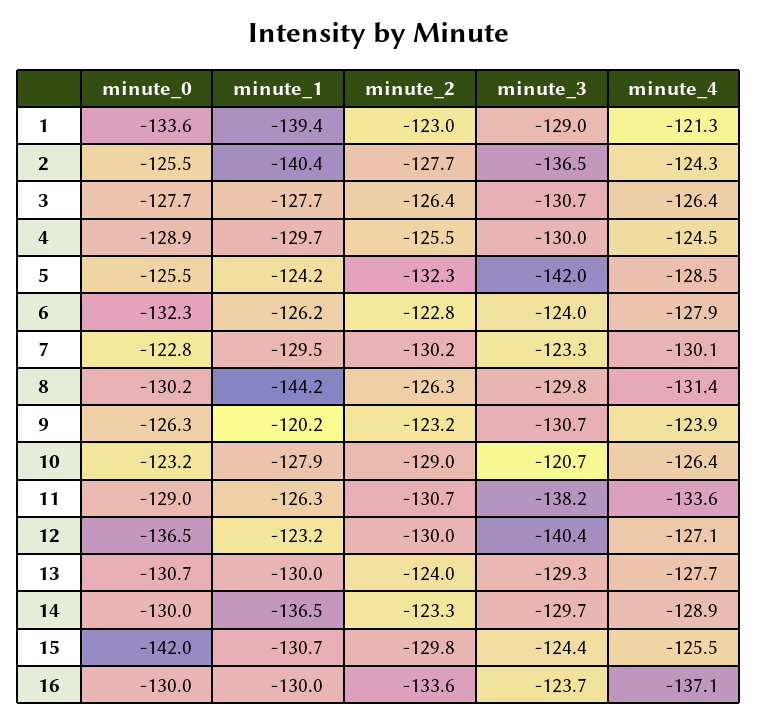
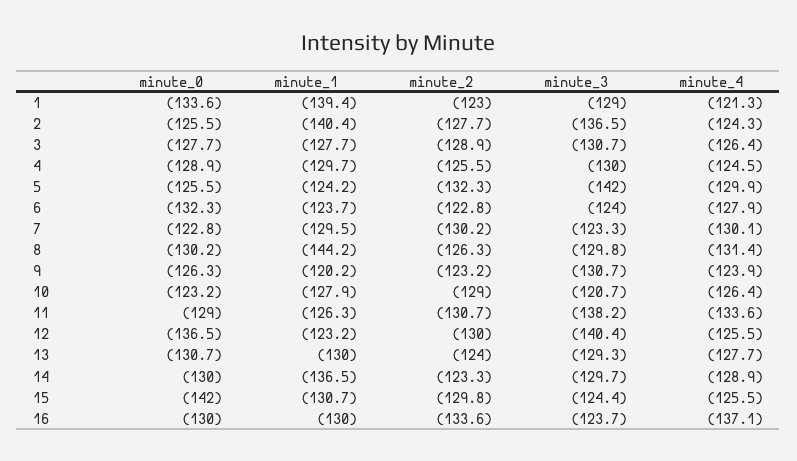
  {
    "minute_0": {
      "1": -133.6,
      "2": -125.5,
      "3": -127.7,
      "4": -128.9,
      "5": -125.5,
      "6": -132.3,
      "7": -122.8,
      "8": -130.2,
      "9": -126.3,
      "10": -123.2,
      "11": -129,
      "12": -136.5,
      "13": -130.7,
      "14": -130,
      "15": -142,
      "16": -130
    },
    "minute_1": {
      "1": -139.4,
      "2": -140.4,
      "3": -127.7,
      "4": -129.7,
      "5": -124.2,
-     "6": -126.2,
+     "6": -123.7,
      "7": -129.5,
      "8": -144.2,
      "9": -120.2,
      "10": -127.9,
      "11": -126.3,
      "12": -123.2,
      "13": -130,
      "14": -136.5,
      "15": -130.7,
      "16": -130
    },
    "minute_2": {
      "1": -123,
      "2": -127.7,
-     "3": -126.4,
+     "3": -128.9,
      "4": -125.5,
      "5": -132.3,
      "6": -122.8,
      "7": -130.2,
      "8": -126.3,
      "9": -123.2,
      "10": -129,
      "11": -130.7,
      "12": -130,
      "13": -124,
      "14": -123.3,
      "15": -129.8,
      "16": -133.6
    },
    "minute_3": {
      "1": -129,
      "2": -136.5,
      "3": -130.7,
      "4": -130,
      "5": -142,
      "6": -124,
      "7": -123.3,
      "8": -129.8,
      "9": -130.7,
      "10": -120.7,
      "11": -138.2,
      "12": -140.4,
      "13": -129.3,
      "14": -129.7,
      "15": -124.4,
      "16": -123.7
    },
    "minute_4": {
      "1": -121.3,
      "2": -124.3,
      "3": -126.4,
      "4": -124.5,
-     "5": -128.5,
+     "5": -129.9,
      "6": -127.9,
      "7": -130.1,
      "8": -131.4,
      "9": -123.9,
      "10": -126.4,
      "11": -133.6,
-     "12": -127.1,
+     "12": -125.5,
      "13": -127.7,
      "14": -128.9,
      "15": -125.5,
      "16": -137.1
    }
  }

